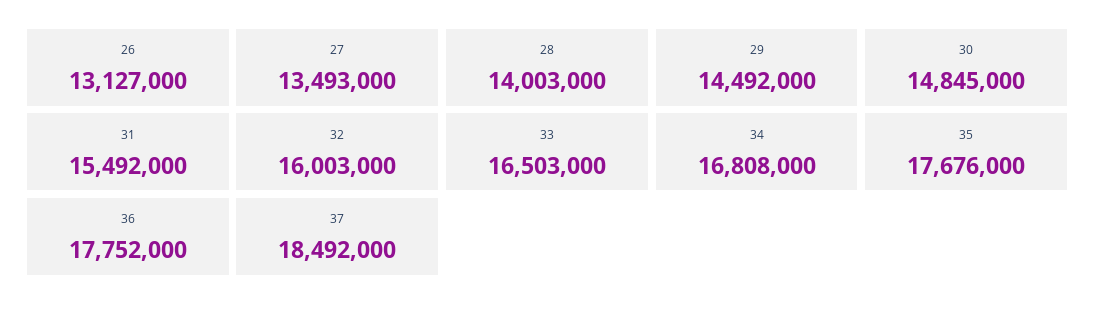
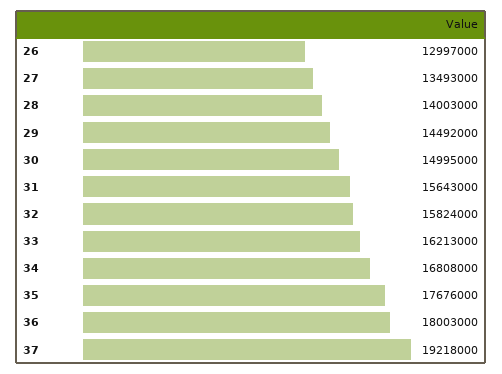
  {
-   "26": 13127000,
+   "26": 12997000,
    "27": 13493000,
    "28": 14003000,
    "29": 14492000,
-   "30": 14845000,
+   "30": 14995000,
-   "31": 15492000,
+   "31": 15643000,
-   "32": 16003000,
+   "32": 15824000,
-   "33": 16503000,
+   "33": 16213000,
    "34": 16808000,
    "35": 17676000,
-   "36": 17752000,
+   "36": 18003000,
-   "37": 18492000
+   "37": 19218000
  }

